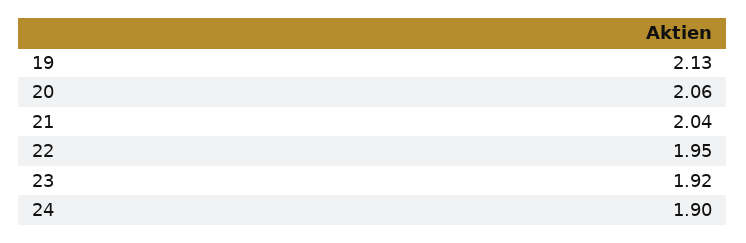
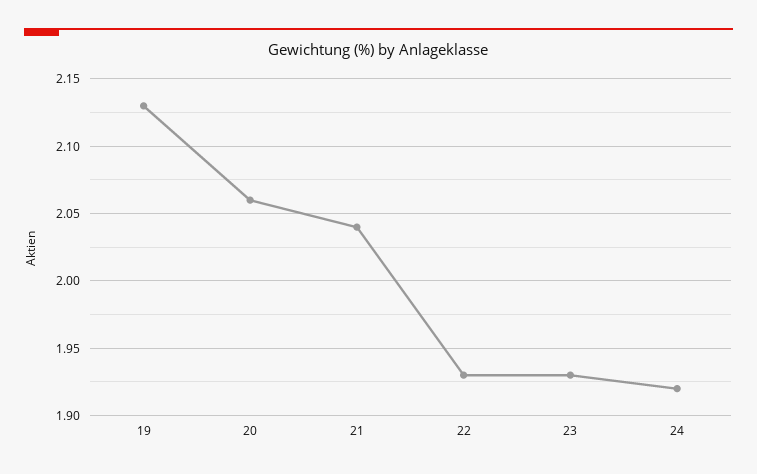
  {
    "19": 2.13,
    "20": 2.06,
    "21": 2.04,
-   "22": 1.95,
+   "22": 1.93,
-   "23": 1.92,
+   "23": 1.93,
-   "24": 1.9
+   "24": 1.92
  }

